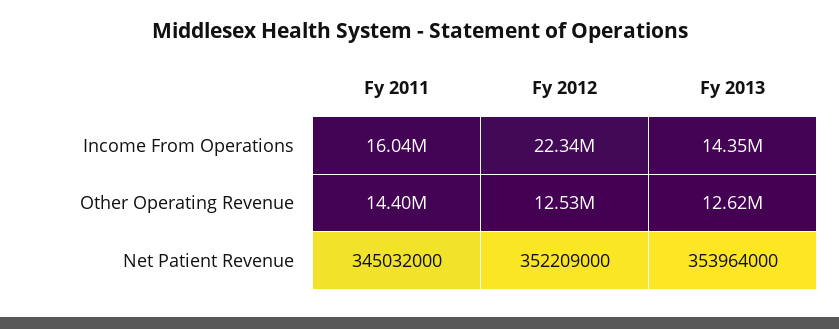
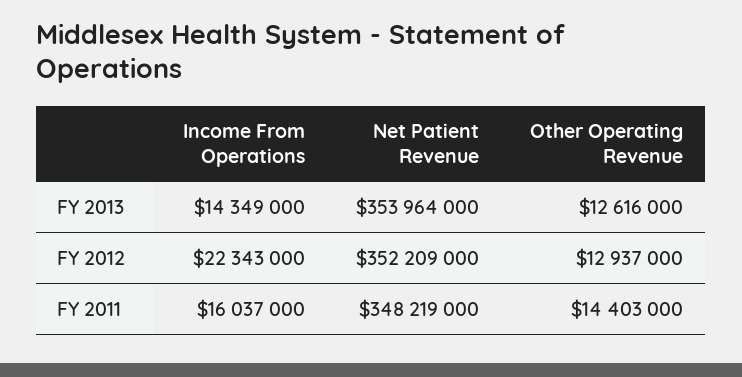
  {
    "Fy 2011": {
      "Income From Operations": 16037000,
      "Other Operating Revenue": 14403000,
-     "Net Patient Revenue": 345032000
+     "Net Patient Revenue": 348219000
    },
    "Fy 2012": {
      "Income From Operations": 22343000,
-     "Other Operating Revenue": 12530000,
+     "Other Operating Revenue": 12937000,
      "Net Patient Revenue": 352209000
    },
    "Fy 2013": {
      "Income From Operations": 14349000,
      "Other Operating Revenue": 12616000,
      "Net Patient Revenue": 353964000
    }
  }

